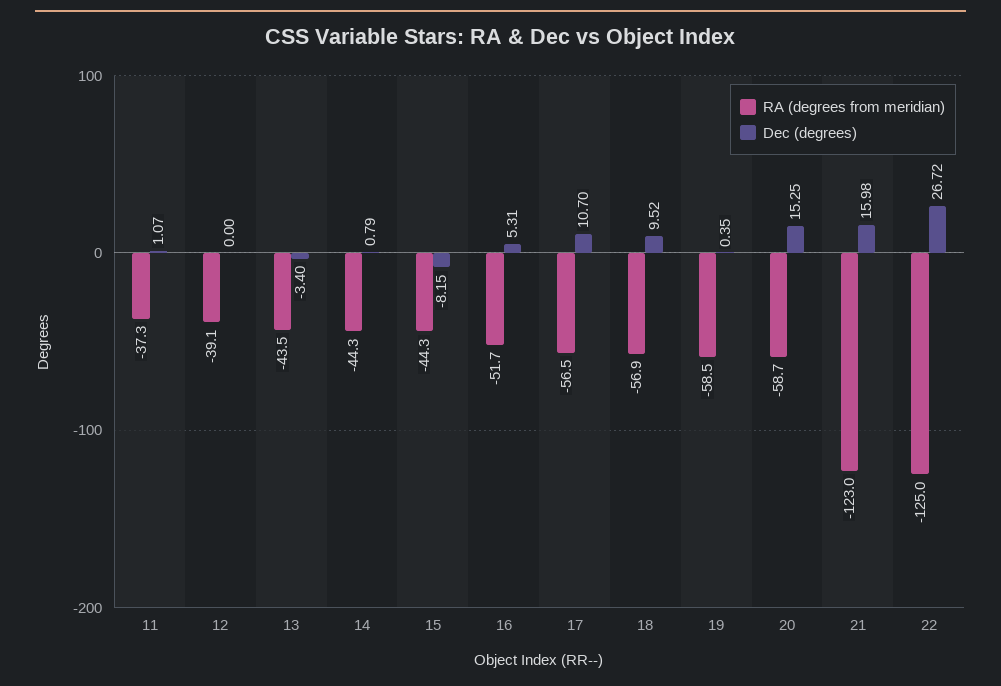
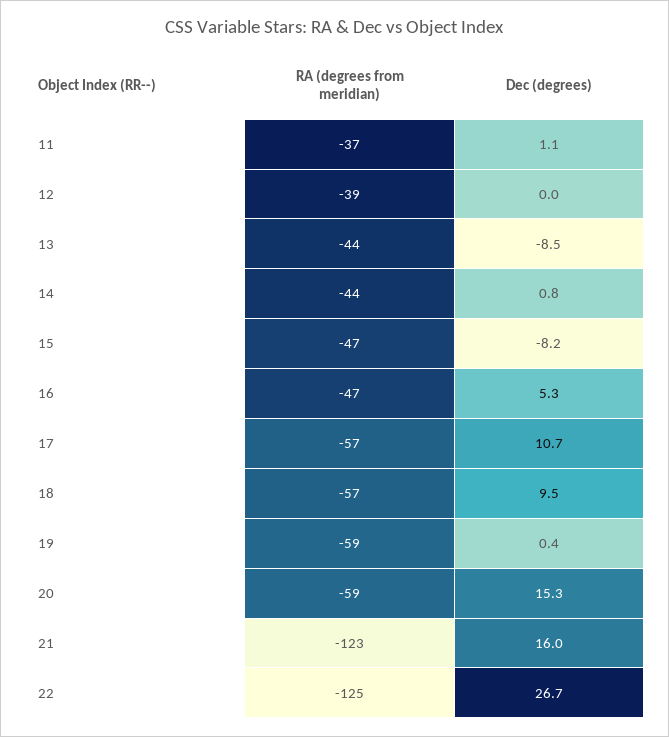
  {
    "RA (degrees from meridian)": {
      "11": -37.3,
      "12": -39.1,
      "13": -43.5,
      "14": -44.3,
-     "15": -44.3,
+     "15": -47,
-     "16": -51.7,
+     "16": -47,
      "17": -56.5,
      "18": -56.9,
      "19": -58.5,
      "20": -58.7,
      "21": -123,
      "22": -125
    },
    "Dec (degrees)": {
      "11": 1.07,
      "12": 0,
-     "13": -3.4,
+     "13": -8.5,
      "14": 0.79,
      "15": -8.15,
      "16": 5.31,
      "17": 10.7,
      "18": 9.52,
      "19": 0.35,
      "20": 15.25,
      "21": 15.98,
      "22": 26.72
    }
  }

